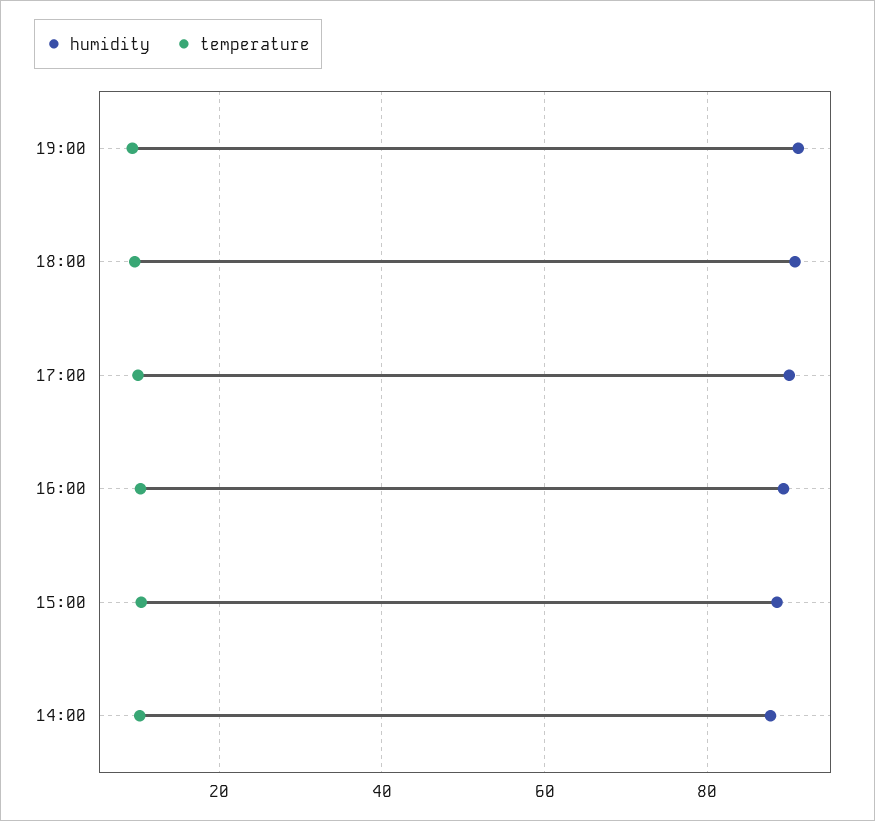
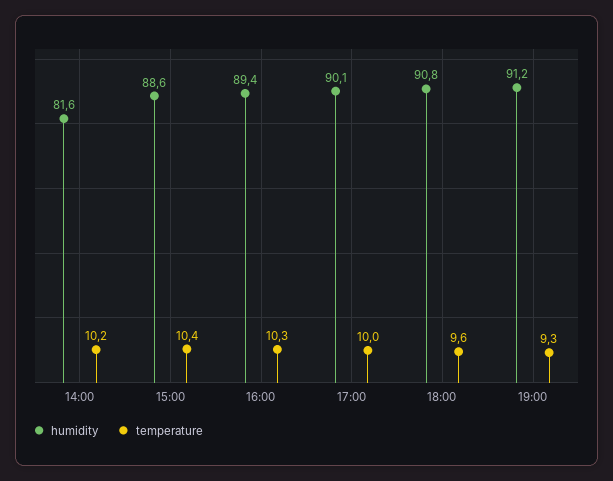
  {
    "humidity": {
      "19:00": 91.2,
      "18:00": 90.8,
      "17:00": 90.1,
      "16:00": 89.4,
      "15:00": 88.6,
-     "14:00": 88
+     "14:00": 81.6
    },
    "temperature": {
      "19:00": 9.3,
      "18:00": 9.6,
      "17:00": 10,
      "16:00": 10.3,
      "15:00": 10.4,
      "14:00": 10.2
    }
  }

